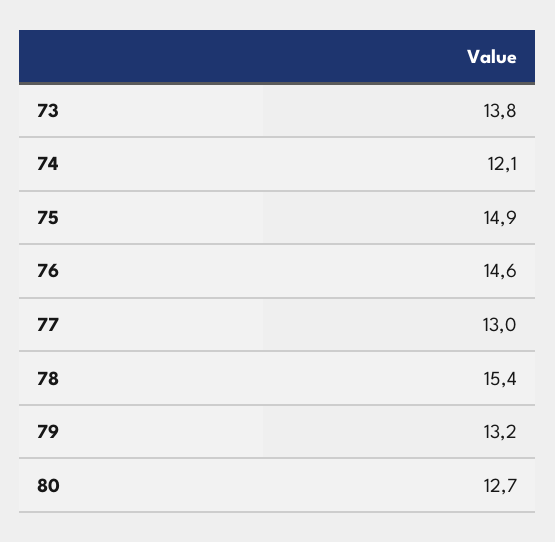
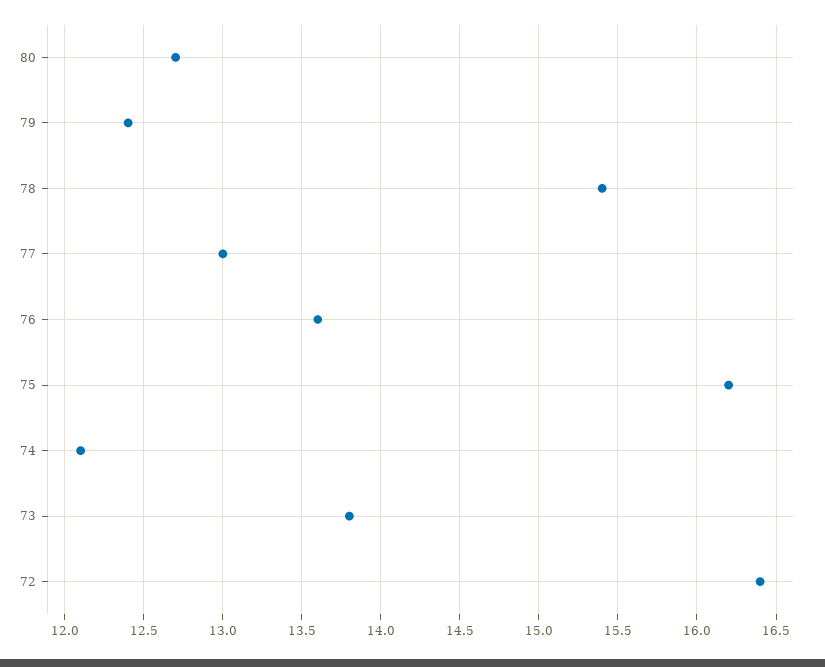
  {
    "73": 13.8,
    "74": 12.1,
-   "75": 14.9,
+   "75": 16.2,
-   "76": 14.6,
+   "76": 13.6,
    "77": 13,
    "78": 15.4,
-   "79": 13.2,
+   "79": 12.4,
-   "80": 12.7
+   "80": 12.7,
+   "72": 16.4
  }

